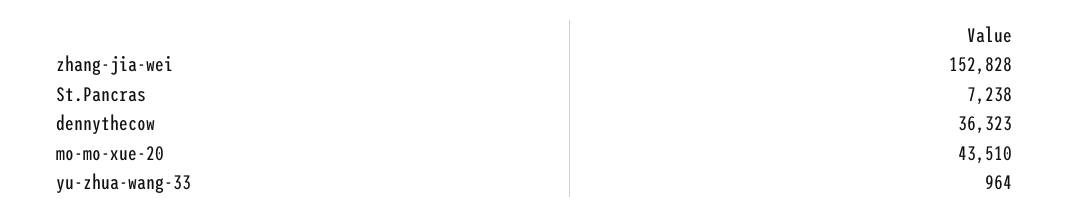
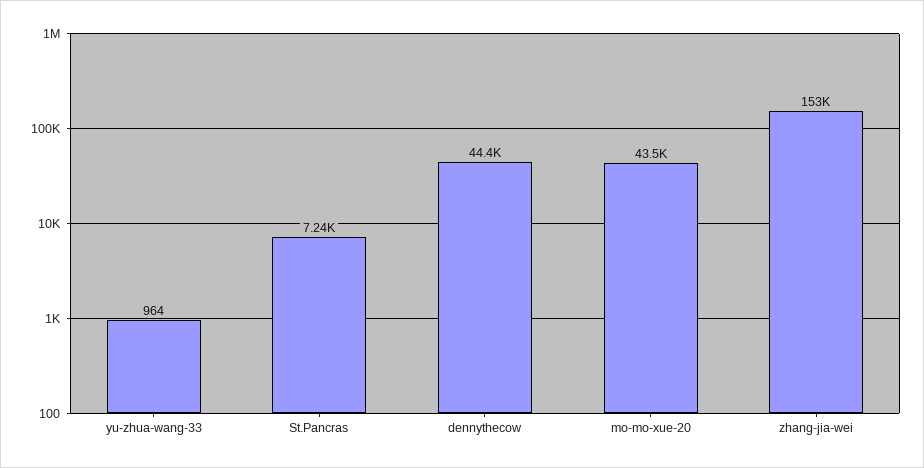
  {
    "zhang-jia-wei": 152828,
    "St.Pancras": 7238,
-   "dennythecow": 36323,
+   "dennythecow": 44400,
    "mo-mo-xue-20": 43510,
    "yu-zhua-wang-33": 964
  }

